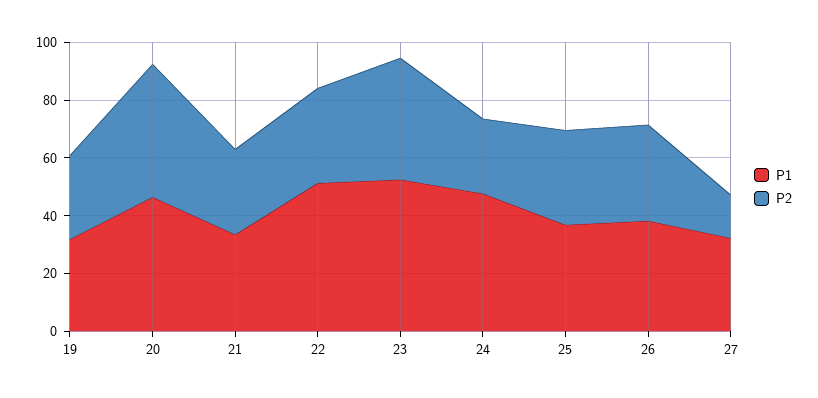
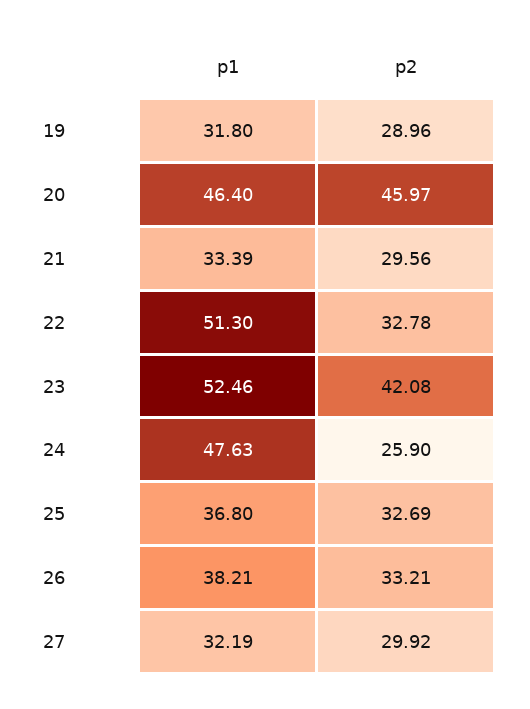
  {
    "P1": {
      "19": 31.8,
      "20": 46.4,
      "21": 33.39,
      "22": 51.3,
      "23": 52.46,
      "24": 47.63,
      "25": 36.8,
      "26": 38.21,
      "27": 32.19
    },
    "P2": {
      "19": 28.96,
      "20": 45.97,
      "21": 29.56,
      "22": 32.78,
      "23": 42.08,
      "24": 25.9,
      "25": 32.69,
      "26": 33.21,
-     "27": 15
+     "27": 29.92
    }
  }

